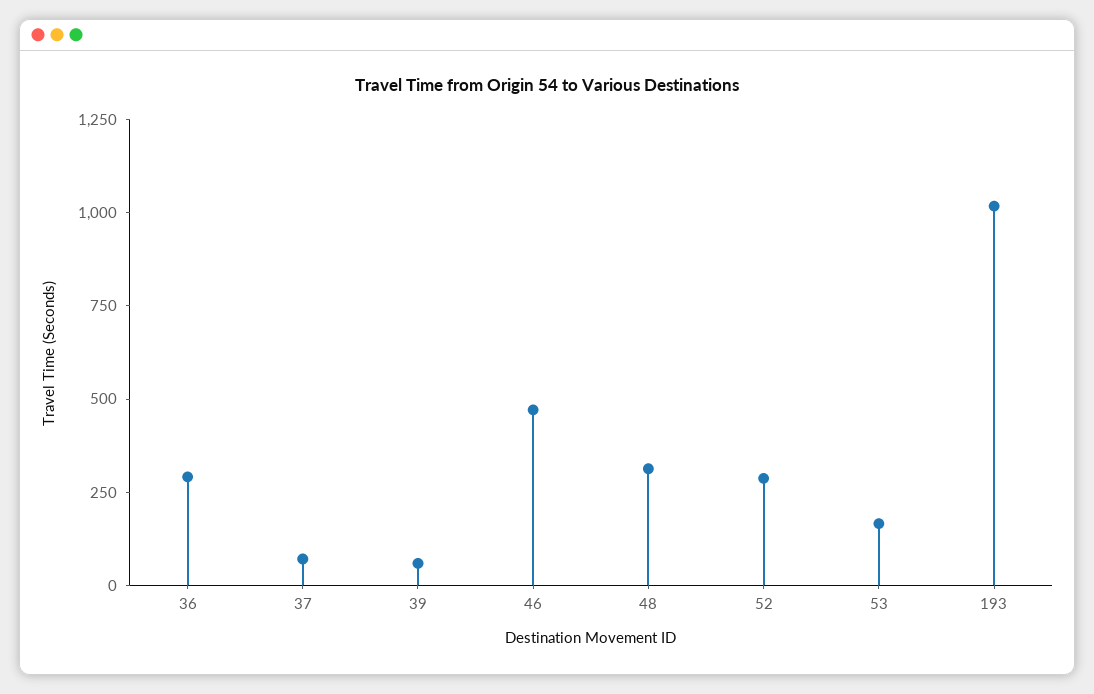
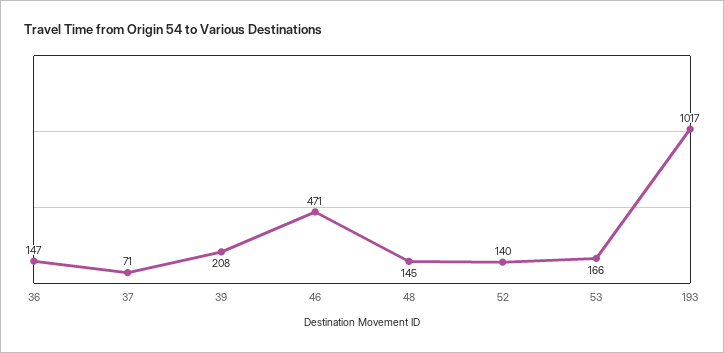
  {
-   "36": 300,
+   "36": 147,
    "37": 71,
-   "39": 50,
+   "39": 208,
    "46": 471,
-   "48": 300,
+   "48": 145,
-   "52": 300,
+   "52": 140,
    "53": 166,
    "193": 1017
  }

